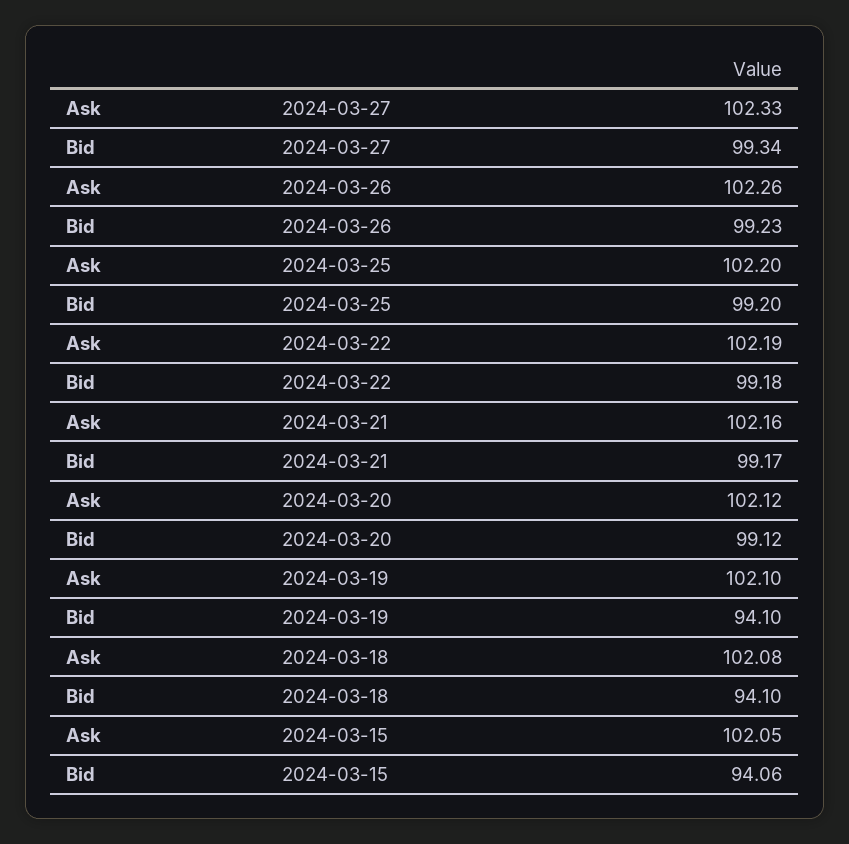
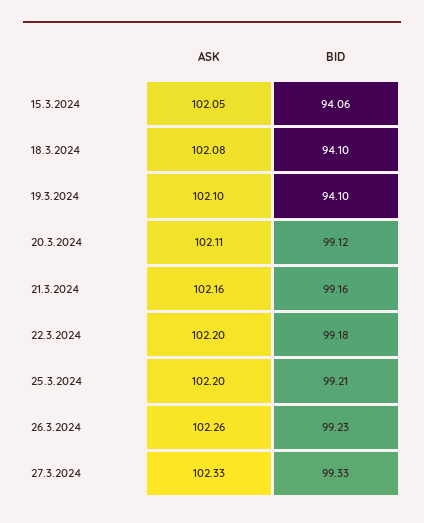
  {
    "Ask": {
      "2024-03-27": 102.33,
      "2024-03-26": 102.26,
      "2024-03-25": 102.2,
-     "2024-03-22": 102.19,
+     "2024-03-22": 102.2,
      "2024-03-21": 102.16,
-     "2024-03-20": 102.12,
+     "2024-03-20": 102.11,
      "2024-03-19": 102.1,
      "2024-03-18": 102.08,
      "2024-03-15": 102.05
    },
    "Bid": {
-     "2024-03-27": 99.34,
+     "2024-03-27": 99.33,
      "2024-03-26": 99.23,
-     "2024-03-25": 99.2,
+     "2024-03-25": 99.21,
      "2024-03-22": 99.18,
-     "2024-03-21": 99.17,
+     "2024-03-21": 99.16,
      "2024-03-20": 99.12,
      "2024-03-19": 94.1,
      "2024-03-18": 94.1,
      "2024-03-15": 94.06
    }
  }

